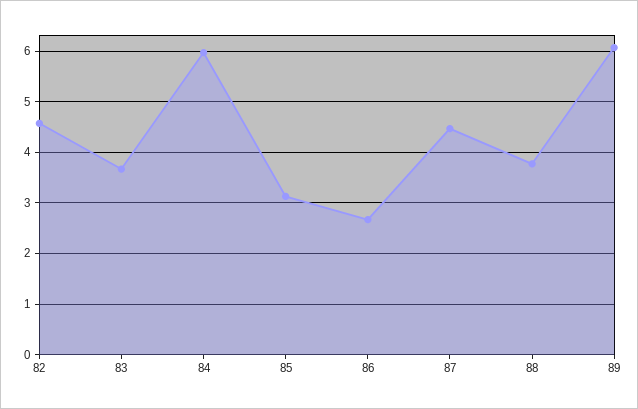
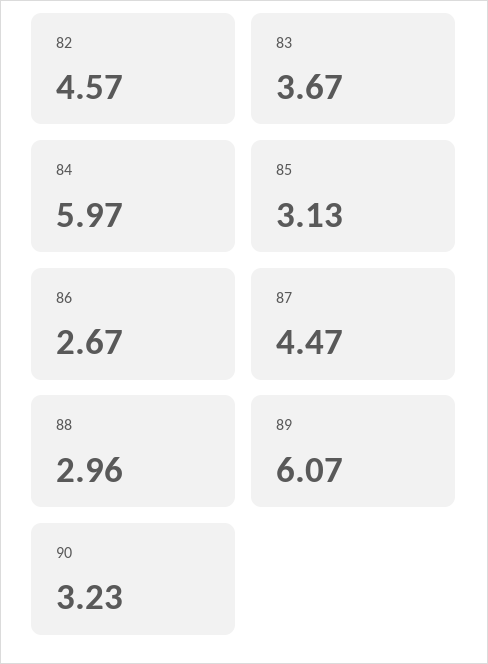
  {
    "82": 4.57,
    "83": 3.67,
    "84": 5.97,
    "85": 3.13,
    "86": 2.67,
    "87": 4.47,
-   "88": 3.8,
+   "88": 2.96,
-   "89": 6.07
+   "89": 6.07,
+   "90": 3.23
  }

